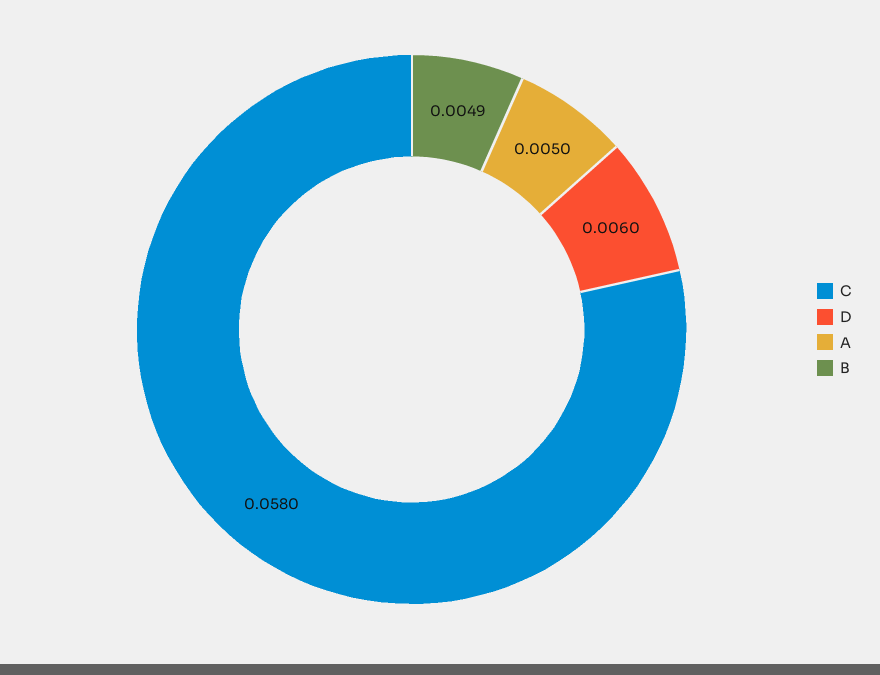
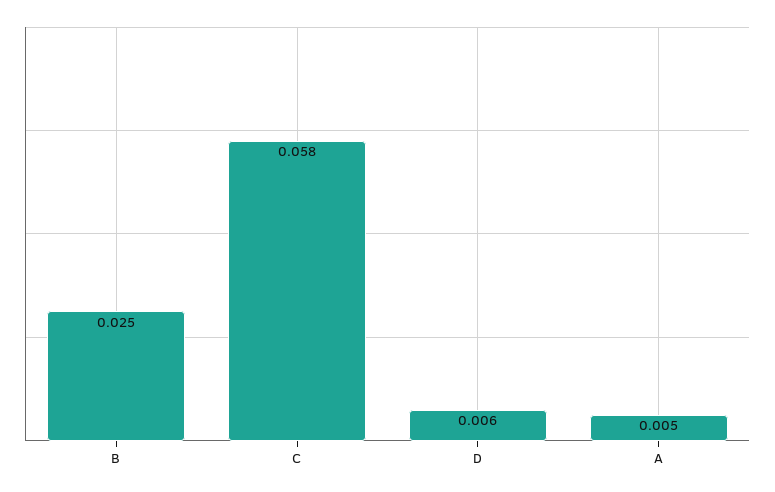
  {
    "C": 0.058,
    "D": 0.006,
    "A": 0.005,
-   "B": 0.0049
+   "B": 0.025
  }

